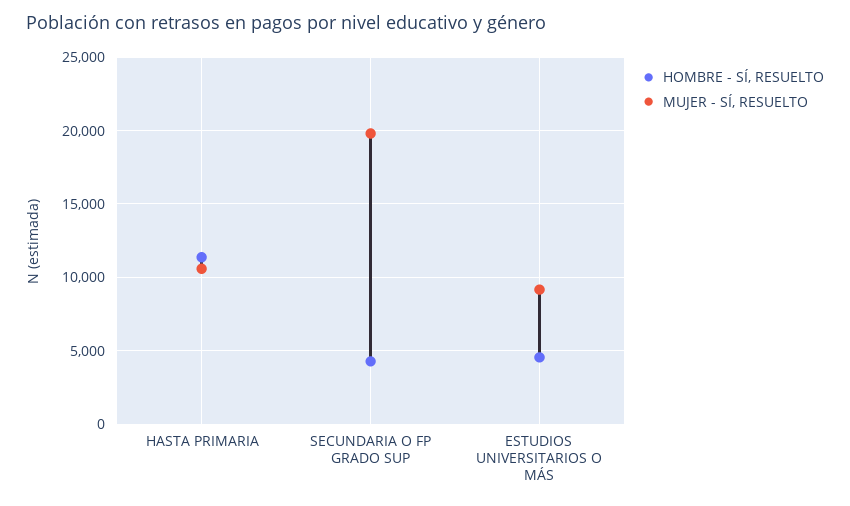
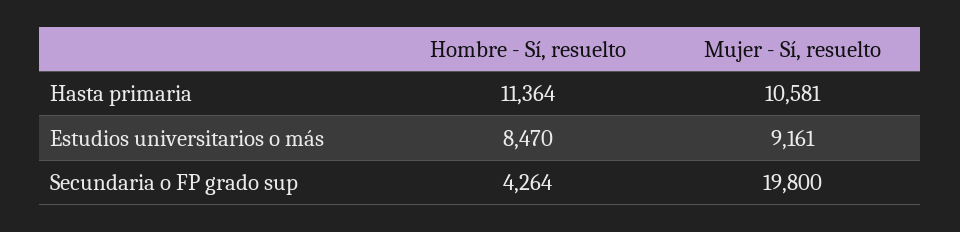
  {
    "HOMBRE - SÍ, RESUELTO": {
      "HASTA PRIMARIA": 11364,
      "SECUNDARIA O FP GRADO SUP": 4264,
-     "ESTUDIOS UNIVERSITARIOS O MÁS": 4500
+     "ESTUDIOS UNIVERSITARIOS O MÁS": 8470
    },
    "MUJER - SÍ, RESUELTO": {
      "HASTA PRIMARIA": 10581,
      "SECUNDARIA O FP GRADO SUP": 19800,
      "ESTUDIOS UNIVERSITARIOS O MÁS": 9161
    }
  }

